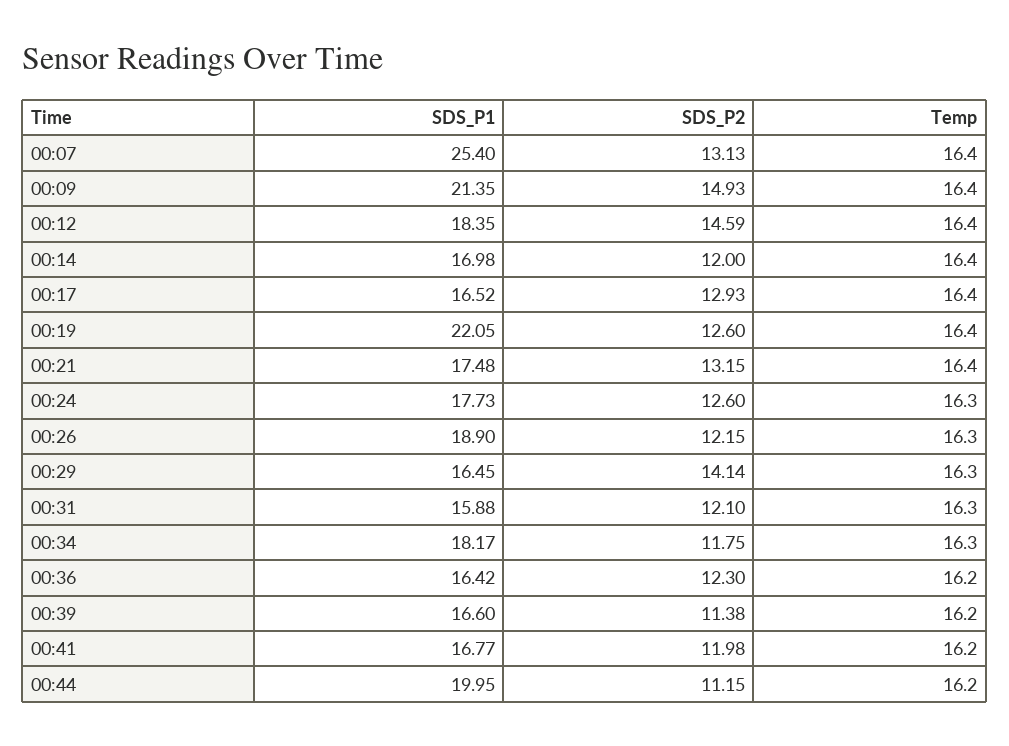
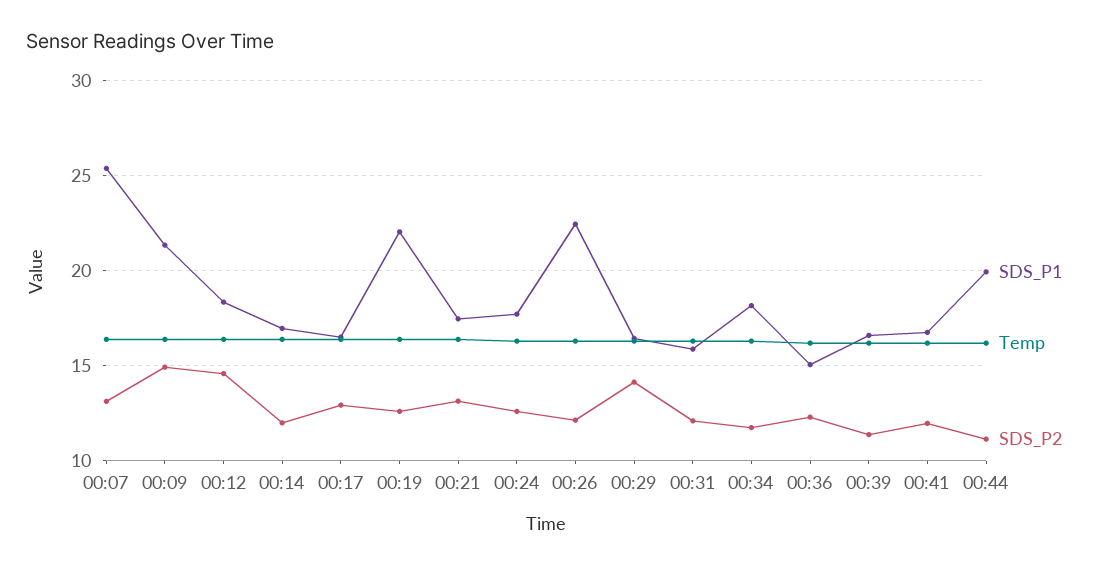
  {
    "SDS_P1": {
      "00:07": 25.4,
      "00:09": 21.35,
      "00:12": 18.35,
      "00:14": 16.98,
      "00:17": 16.52,
      "00:19": 22.05,
      "00:21": 17.48,
      "00:24": 17.73,
-     "00:26": 18.9,
+     "00:26": 22.5,
      "00:29": 16.45,
      "00:31": 15.88,
      "00:34": 18.17,
-     "00:36": 16.42,
+     "00:36": 15,
      "00:39": 16.6,
      "00:41": 16.77,
      "00:44": 19.95
    },
    "SDS_P2": {
      "00:07": 13.13,
      "00:09": 14.93,
      "00:12": 14.59,
      "00:14": 12,
      "00:17": 12.93,
      "00:19": 12.6,
      "00:21": 13.15,
      "00:24": 12.6,
      "00:26": 12.15,
      "00:29": 14.14,
      "00:31": 12.1,
      "00:34": 11.75,
      "00:36": 12.3,
      "00:39": 11.38,
      "00:41": 11.98,
      "00:44": 11.15
    },
    "Temp": {
      "00:07": 16.4,
      "00:09": 16.4,
      "00:12": 16.4,
      "00:14": 16.4,
      "00:17": 16.4,
      "00:19": 16.4,
      "00:21": 16.4,
      "00:24": 16.3,
      "00:26": 16.3,
      "00:29": 16.3,
      "00:31": 16.3,
      "00:34": 16.3,
      "00:36": 16.2,
      "00:39": 16.2,
      "00:41": 16.2,
      "00:44": 16.2
    }
  }

